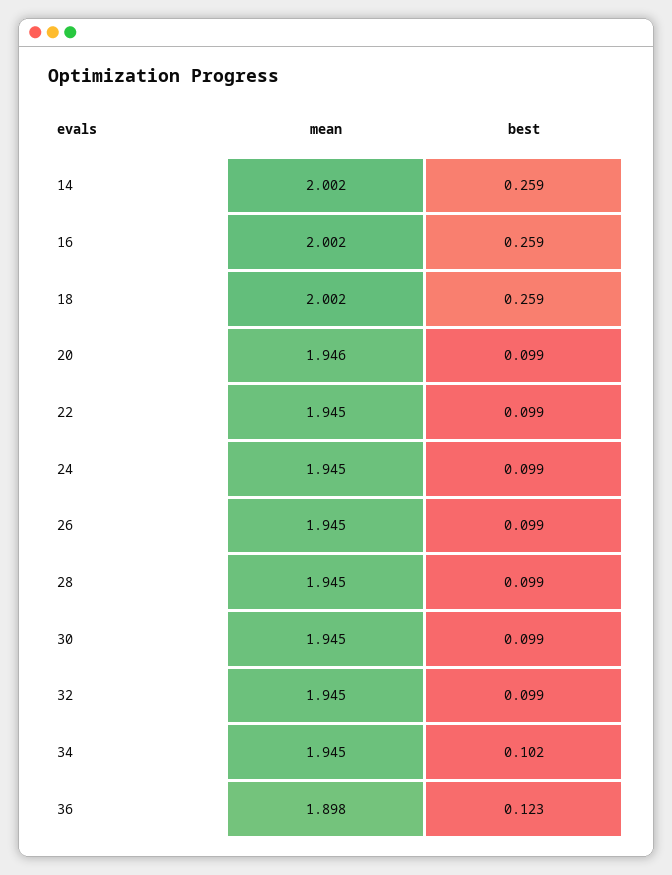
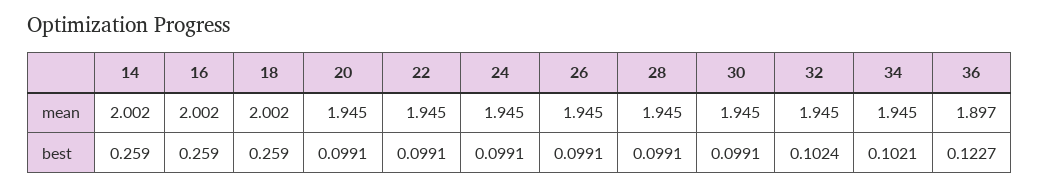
  {
    "mean": {
      "14": 2.002,
      "16": 2.002,
      "18": 2.002,
-     "20": 1.946,
+     "20": 1.945,
      "22": 1.945,
      "24": 1.945,
      "26": 1.945,
      "28": 1.945,
      "30": 1.945,
      "32": 1.945,
      "34": 1.945,
-     "36": 1.898
+     "36": 1.897
    },
    "best": {
      "14": 0.259,
      "16": 0.259,
      "18": 0.259,
      "20": 0.0991,
      "22": 0.0991,
      "24": 0.0991,
      "26": 0.0991,
      "28": 0.0991,
      "30": 0.0991,
-     "32": 0.099,
+     "32": 0.1024,
      "34": 0.1021,
      "36": 0.1227
    }
  }

